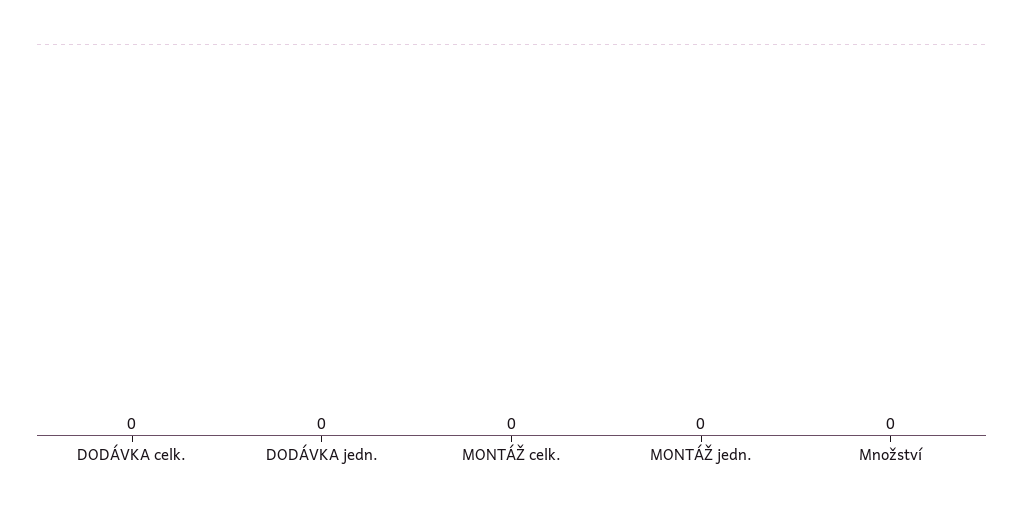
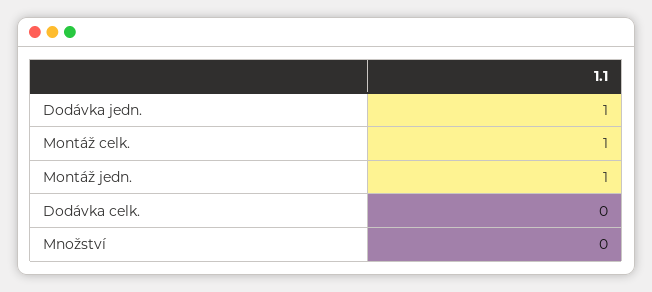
  {
    "DODÁVKA celk.": 0,
-   "DODÁVKA jedn.": 0,
+   "DODÁVKA jedn.": 1,
-   "MONTÁŽ celk.": 0,
+   "MONTÁŽ celk.": 1,
-   "MONTÁŽ jedn.": 0,
+   "MONTÁŽ jedn.": 1,
    "Množství": 0
  }

